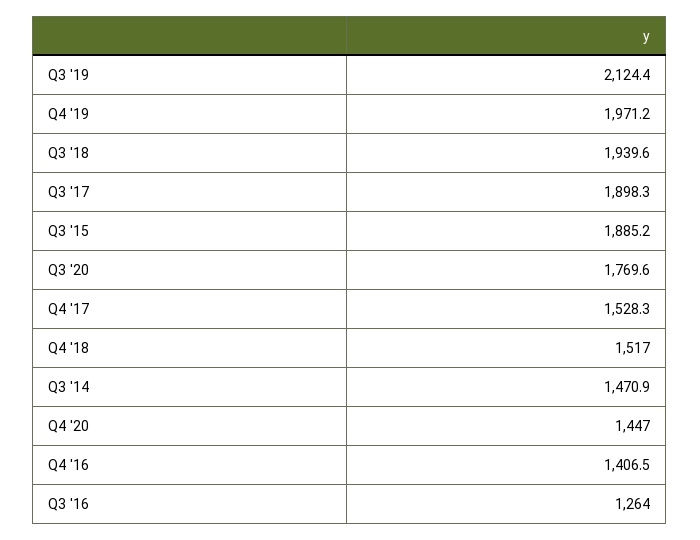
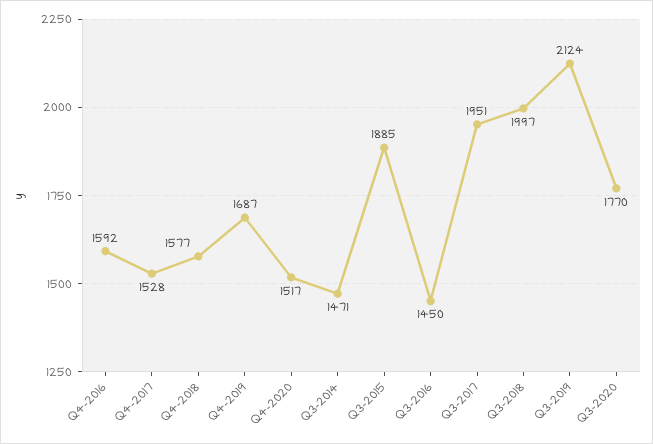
  {
    "Q3 '19": 2124.4,
-   "Q4 '19": 1971.2,
+   "Q4 '19": 1687,
-   "Q3 '18": 1939.6,
+   "Q3 '18": 1997,
-   "Q3 '17": 1898.3,
+   "Q3 '17": 1951,
    "Q3 '15": 1885.2,
    "Q3 '20": 1769.6,
    "Q4 '17": 1528.3,
-   "Q4 '18": 1517,
+   "Q4 '18": 1577,
    "Q3 '14": 1470.9,
-   "Q4 '20": 1447,
+   "Q4 '20": 1517,
-   "Q4 '16": 1406.5,
+   "Q4 '16": 1592,
-   "Q3 '16": 1264
+   "Q3 '16": 1450
  }

